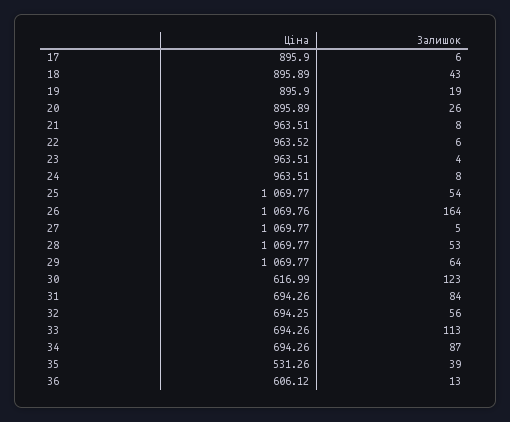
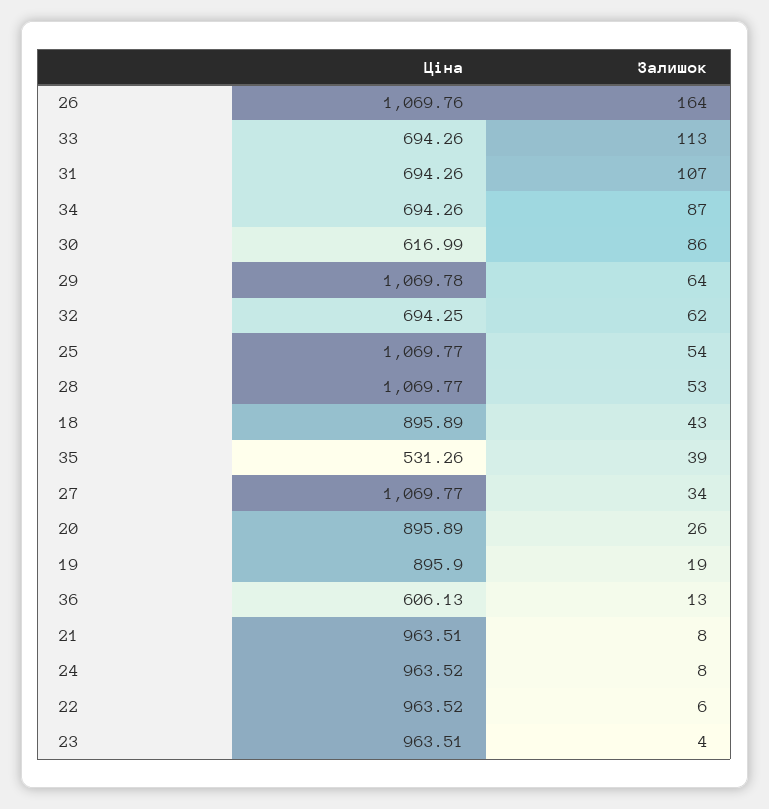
  {
    "Ціна": {
-     "17": 895.9,
      "18": 895.89,
      "19": 895.9,
      "20": 895.89,
      "21": 963.51,
      "22": 963.52,
      "23": 963.51,
-     "24": 963.51,
+     "24": 963.52,
      "25": 1069.77,
      "26": 1069.76,
      "27": 1069.77,
      "28": 1069.77,
-     "29": 1069.77,
+     "29": 1069.78,
      "30": 616.99,
      "31": 694.26,
      "32": 694.25,
      "33": 694.26,
      "34": 694.26,
      "35": 531.26,
-     "36": 606.12
+     "36": 606.13
    },
    "Залишок": {
-     "17": 6,
      "18": 43,
      "19": 19,
      "20": 26,
      "21": 8,
      "22": 6,
      "23": 4,
      "24": 8,
      "25": 54,
      "26": 164,
-     "27": 5,
+     "27": 34,
      "28": 53,
      "29": 64,
-     "30": 123,
+     "30": 86,
-     "31": 84,
+     "31": 107,
-     "32": 56,
+     "32": 62,
      "33": 113,
      "34": 87,
      "35": 39,
      "36": 13
    }
  }

